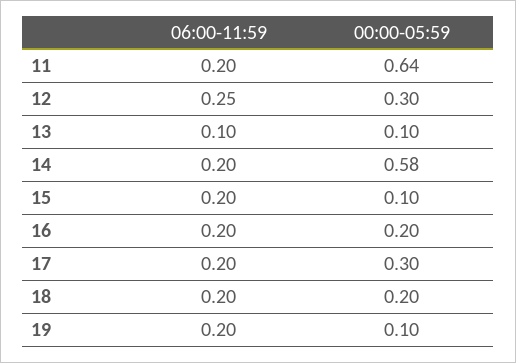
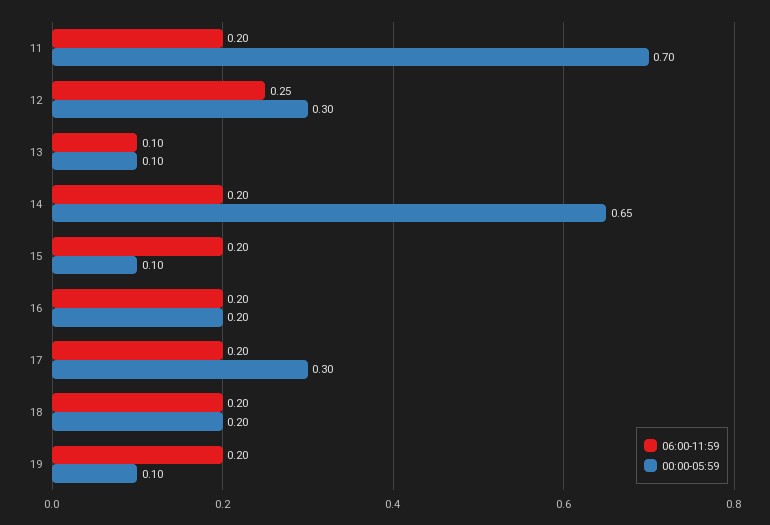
  {
    "06:00-11:59": {
      "11": 0.2,
      "12": 0.25,
      "13": 0.1,
      "14": 0.2,
      "15": 0.2,
      "16": 0.2,
      "17": 0.2,
      "18": 0.2,
      "19": 0.2
    },
    "00:00-05:59": {
-     "11": 0.64,
+     "11": 0.7,
      "12": 0.3,
      "13": 0.1,
-     "14": 0.58,
+     "14": 0.65,
      "15": 0.1,
      "16": 0.2,
      "17": 0.3,
      "18": 0.2,
      "19": 0.1
    }
  }

